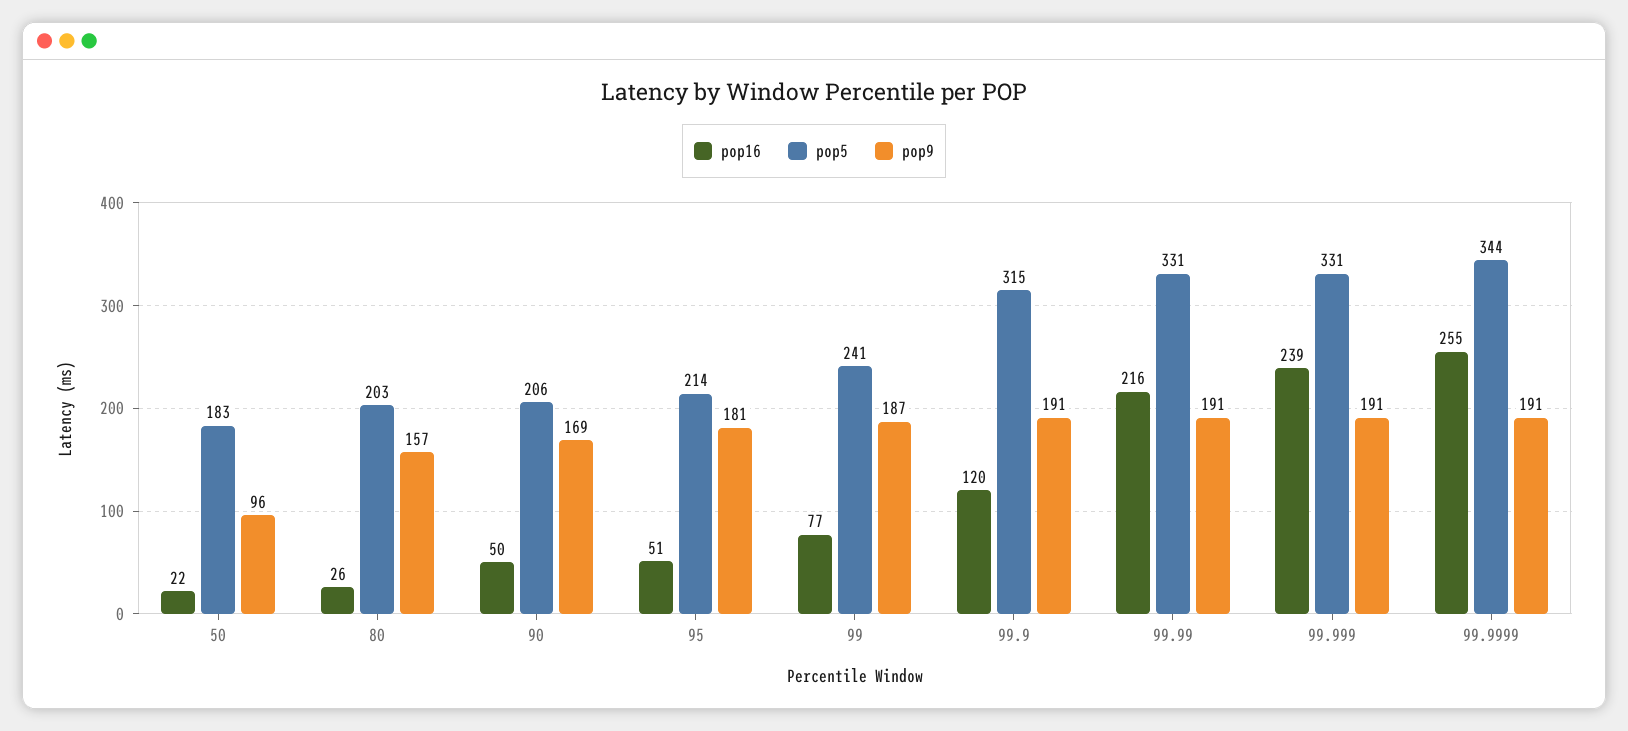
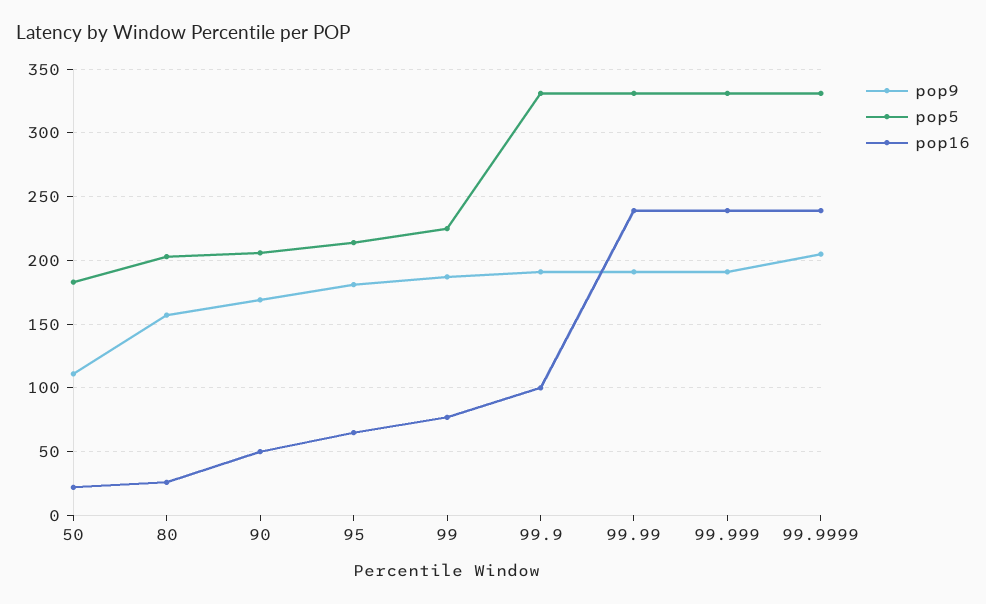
  {
    "pop16": {
      "50": 22,
      "80": 26,
      "90": 50,
-     "95": 51,
+     "95": 65,
      "99": 77,
-     "99.9": 120,
+     "99.9": 100,
-     "99.99": 216,
+     "99.99": 240,
      "99.999": 239,
-     "99.9999": 255
+     "99.9999": 240
    },
    "pop5": {
      "50": 183,
      "80": 203,
      "90": 206,
      "95": 214,
-     "99": 241,
+     "99": 225,
-     "99.9": 315,
+     "99.9": 330,
      "99.99": 331,
      "99.999": 331,
-     "99.9999": 344
+     "99.9999": 330
    },
    "pop9": {
-     "50": 96,
+     "50": 110,
      "80": 157,
      "90": 169,
      "95": 181,
      "99": 187,
      "99.9": 191,
      "99.99": 191,
      "99.999": 191,
-     "99.9999": 191
+     "99.9999": 205
    }
  }

